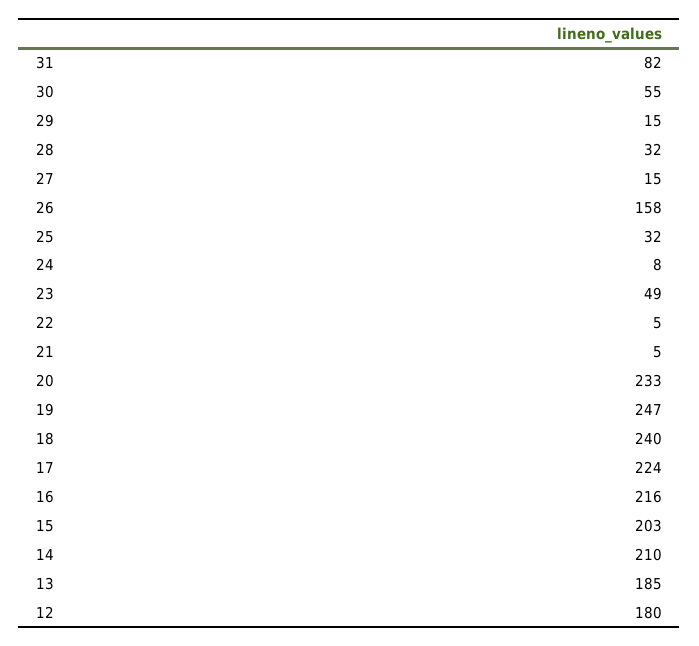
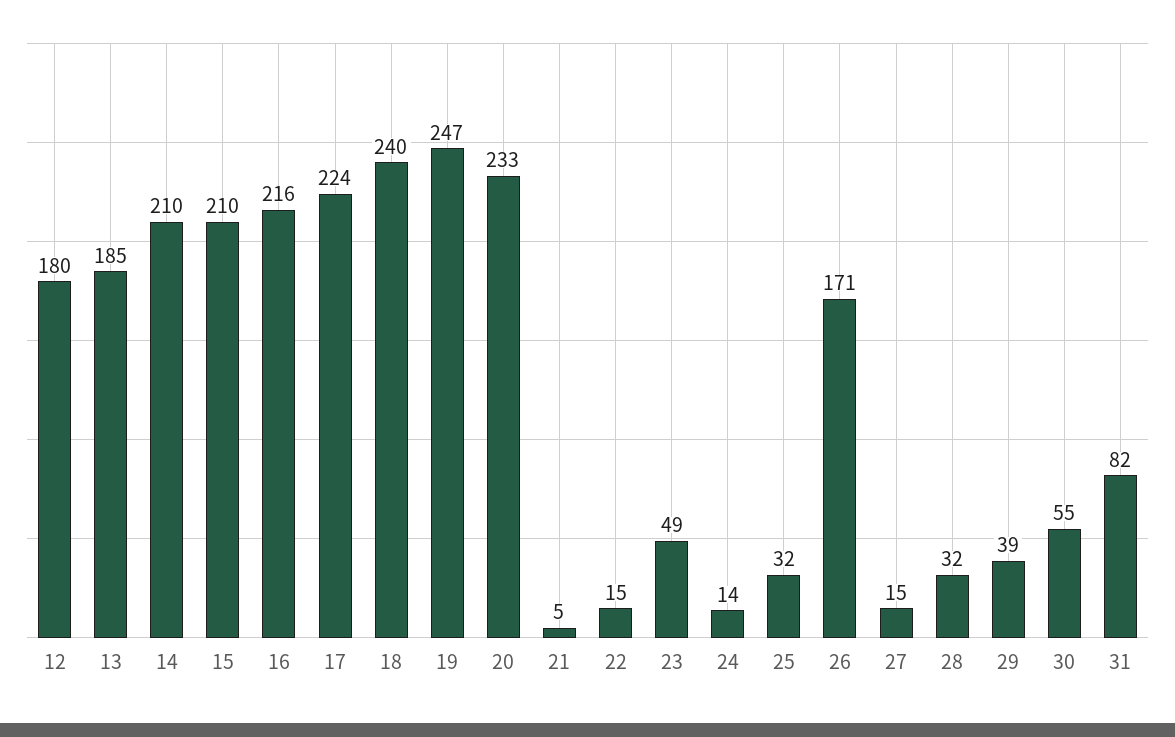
  {
    "31": 82,
    "30": 55,
-   "29": 15,
+   "29": 39,
    "28": 32,
    "27": 15,
-   "26": 158,
+   "26": 171,
    "25": 32,
-   "24": 8,
+   "24": 14,
    "23": 49,
-   "22": 5,
+   "22": 15,
    "21": 5,
    "20": 233,
    "19": 247,
    "18": 240,
    "17": 224,
    "16": 216,
-   "15": 203,
+   "15": 210,
    "14": 210,
    "13": 185,
    "12": 180
  }

